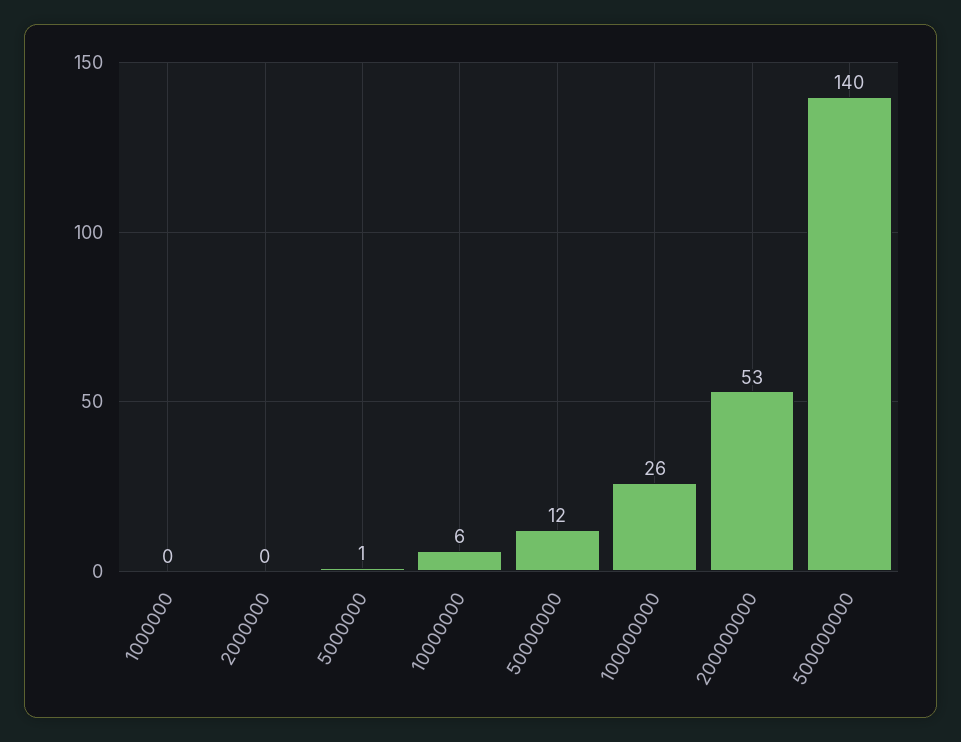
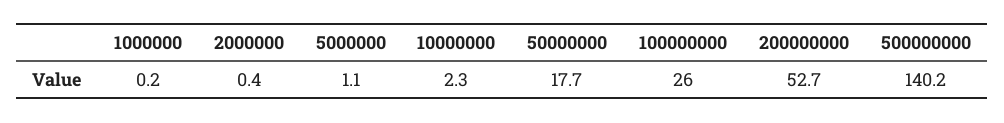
  {
    "1000000": 0.2,
    "2000000": 0.4,
    "5000000": 1.1,
-   "10000000": 6,
+   "10000000": 2.3,
-   "50000000": 12,
+   "50000000": 17.7,
    "100000000": 26,
    "200000000": 52.7,
    "500000000": 140.2
  }

